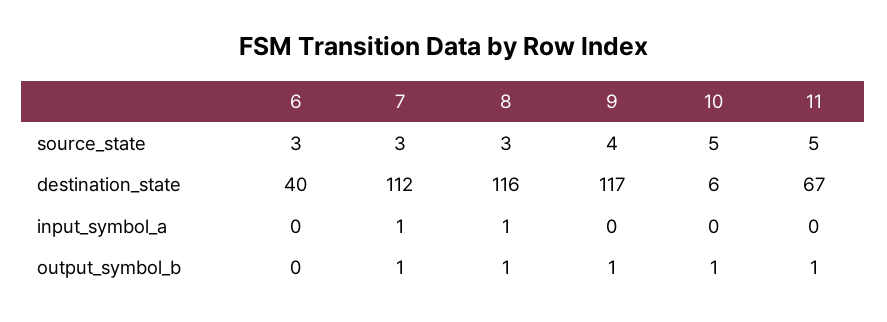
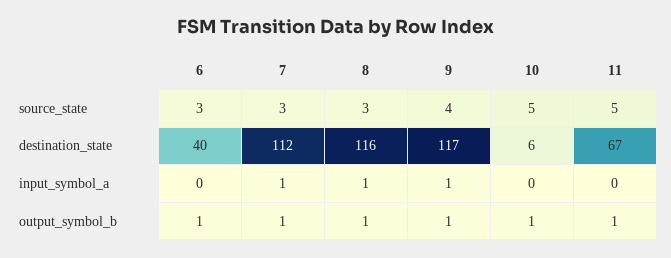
  {
    "6": {
      "source_state": 3,
      "destination_state": 40,
      "input_symbol_a": 0,
-     "output_symbol_b": 0
+     "output_symbol_b": 1
    },
    "7": {
      "source_state": 3,
      "destination_state": 112,
      "input_symbol_a": 1,
      "output_symbol_b": 1
    },
    "8": {
      "source_state": 3,
      "destination_state": 116,
      "input_symbol_a": 1,
      "output_symbol_b": 1
    },
    "9": {
      "source_state": 4,
      "destination_state": 117,
-     "input_symbol_a": 0,
+     "input_symbol_a": 1,
      "output_symbol_b": 1
    },
    "10": {
      "source_state": 5,
      "destination_state": 6,
      "input_symbol_a": 0,
      "output_symbol_b": 1
    },
    "11": {
      "source_state": 5,
      "destination_state": 67,
      "input_symbol_a": 0,
      "output_symbol_b": 1
    }
  }

